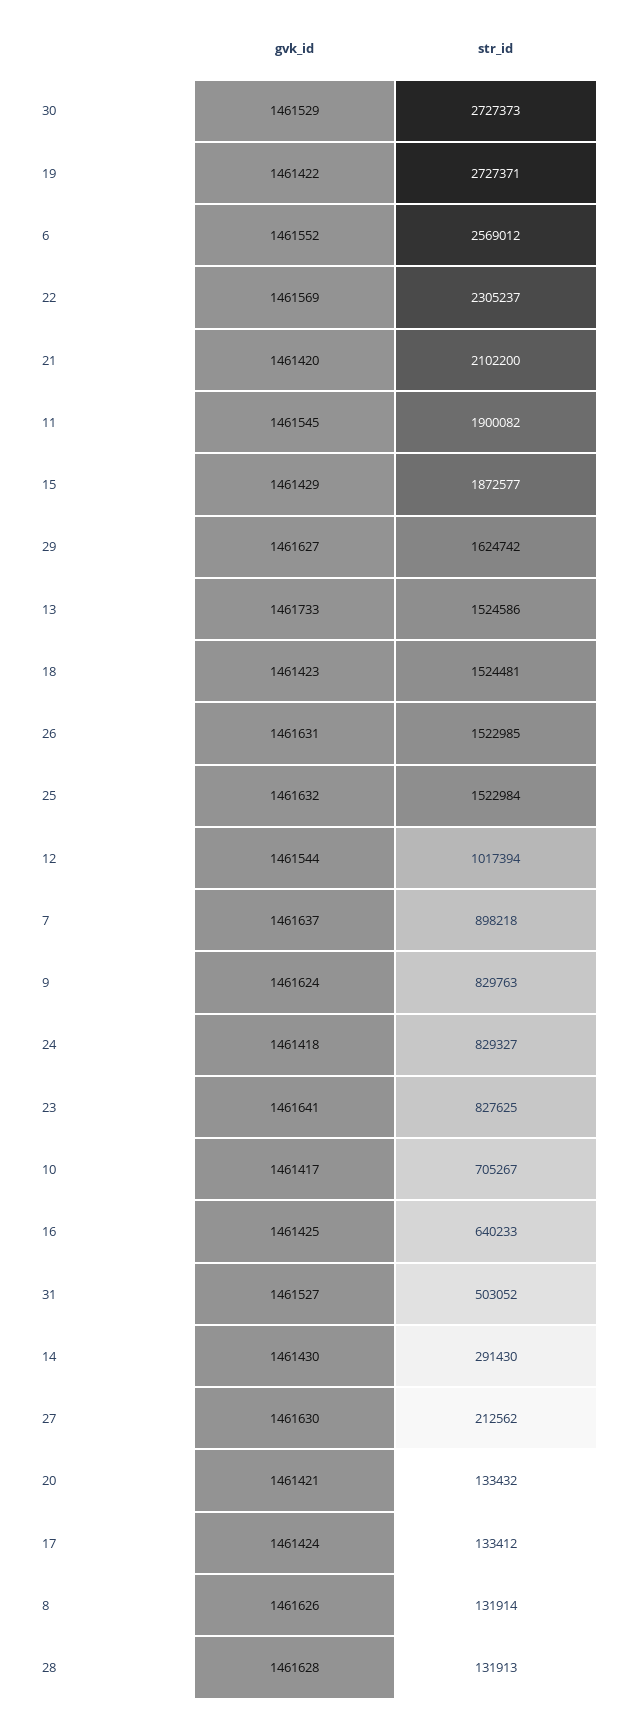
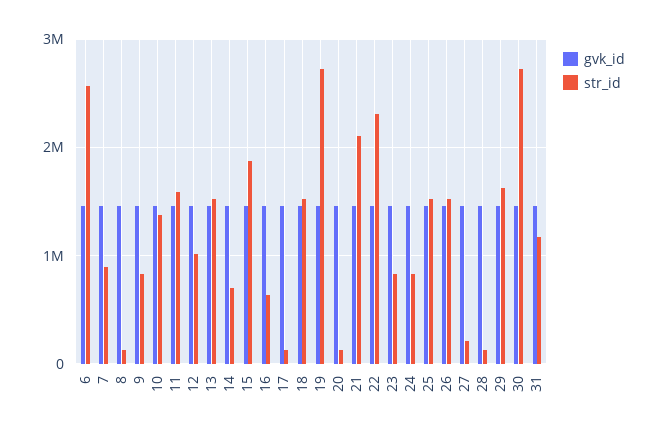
  {
    "gvk_id": {
      "30": 1461529,
      "19": 1461422,
      "6": 1461552,
      "22": 1461569,
      "21": 1461420,
      "11": 1461545,
      "15": 1461429,
      "29": 1461627,
      "13": 1461733,
      "18": 1461423,
      "26": 1461631,
      "25": 1461632,
      "12": 1461544,
      "7": 1461637,
      "9": 1461624,
      "24": 1461418,
      "23": 1461641,
      "10": 1461417,
      "16": 1461425,
      "31": 1461527,
      "14": 1461430,
      "27": 1461630,
      "20": 1461421,
      "17": 1461424,
      "8": 1461626,
      "28": 1461628
    },
    "str_id": {
      "30": 2727373,
      "19": 2727371,
      "6": 2569012,
      "22": 2305237,
      "21": 2102200,
-     "11": 1900082,
+     "11": 1600000,
      "15": 1872577,
      "29": 1624742,
      "13": 1524586,
      "18": 1524481,
      "26": 1522985,
      "25": 1522984,
      "12": 1017394,
      "7": 898218,
      "9": 829763,
      "24": 829327,
      "23": 827625,
-     "10": 705267,
+     "10": 1400000,
      "16": 640233,
-     "31": 503052,
+     "31": 1200000,
-     "14": 291430,
+     "14": 700000,
      "27": 212562,
      "20": 133432,
      "17": 133412,
      "8": 131914,
      "28": 131913
    }
  }

